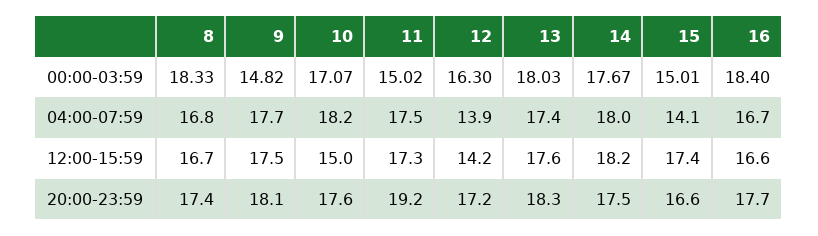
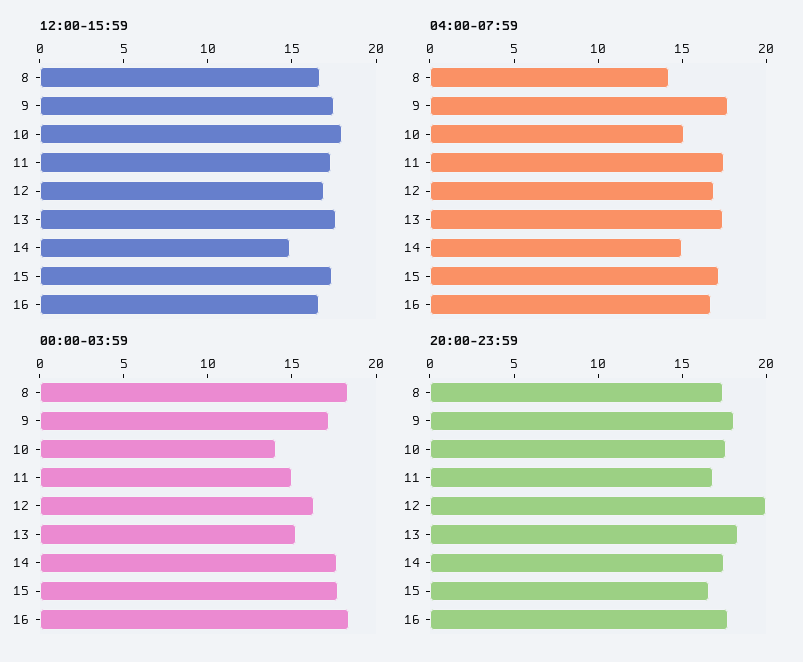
  {
    "00:00-03:59": {
      "8": 18.33,
-     "9": 14.82,
+     "9": 17,
-     "10": 17.07,
+     "10": 14,
      "11": 15.02,
      "12": 16.3,
-     "13": 18.03,
+     "13": 15,
      "14": 17.67,
-     "15": 15.01,
+     "15": 18,
      "16": 18.4
    },
    "04:00-07:59": {
-     "8": 16.8,
+     "8": 14,
      "9": 17.7,
-     "10": 18.2,
+     "10": 15,
      "11": 17.5,
-     "12": 13.9,
+     "12": 17,
      "13": 17.4,
-     "14": 18,
+     "14": 15,
-     "15": 14.1,
+     "15": 17,
      "16": 16.7
    },
    "12:00-15:59": {
      "8": 16.7,
      "9": 17.5,
-     "10": 15,
+     "10": 18,
      "11": 17.3,
-     "12": 14.2,
+     "12": 17,
      "13": 17.6,
-     "14": 18.2,
+     "14": 15,
      "15": 17.4,
      "16": 16.6
    },
    "20:00-23:59": {
      "8": 17.4,
      "9": 18.1,
      "10": 17.6,
-     "11": 19.2,
+     "11": 17,
-     "12": 17.2,
+     "12": 20,
      "13": 18.3,
      "14": 17.5,
      "15": 16.6,
      "16": 17.7
    }
  }

